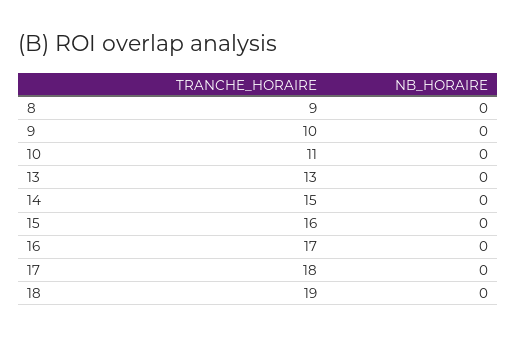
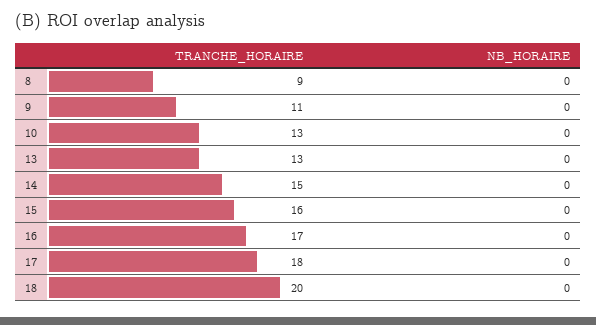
  {
    "TRANCHE_HORAIRE": {
      "8": 9,
-     "9": 10,
+     "9": 11,
-     "10": 11,
+     "10": 13,
      "13": 13,
      "14": 15,
      "15": 16,
      "16": 17,
      "17": 18,
-     "18": 19
+     "18": 20
    },
    "NB_HORAIRE": {
      "8": 0,
      "9": 0,
      "10": 0,
      "13": 0,
      "14": 0,
      "15": 0,
      "16": 0,
      "17": 0,
      "18": 0
    }
  }

